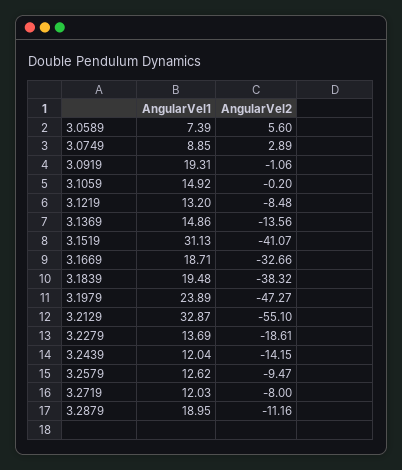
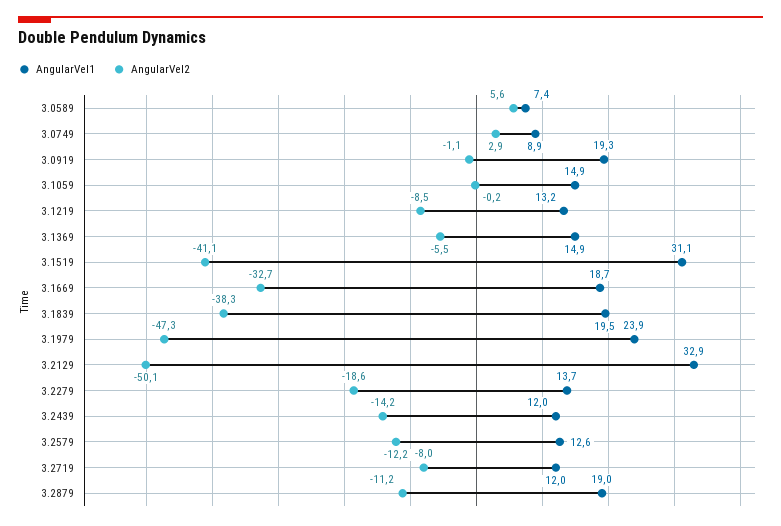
  {
    "AngularVel1": {
      "3.0589": 7.39,
      "3.0749": 8.85,
      "3.0919": 19.31,
      "3.1059": 14.92,
      "3.1219": 13.2,
      "3.1369": 14.86,
      "3.1519": 31.13,
      "3.1669": 18.71,
      "3.1839": 19.48,
      "3.1979": 23.89,
      "3.2129": 32.87,
      "3.2279": 13.69,
      "3.2439": 12.04,
      "3.2579": 12.62,
      "3.2719": 12.03,
      "3.2879": 18.95
    },
    "AngularVel2": {
      "3.0589": 5.6,
      "3.0749": 2.89,
      "3.0919": -1.06,
      "3.1059": -0.2,
      "3.1219": -8.48,
-     "3.1369": -13.56,
+     "3.1369": -5.5,
      "3.1519": -41.07,
      "3.1669": -32.66,
      "3.1839": -38.32,
      "3.1979": -47.27,
-     "3.2129": -55.1,
+     "3.2129": -50.1,
      "3.2279": -18.61,
      "3.2439": -14.15,
-     "3.2579": -9.47,
+     "3.2579": -12.2,
      "3.2719": -8,
      "3.2879": -11.16
    }
  }

